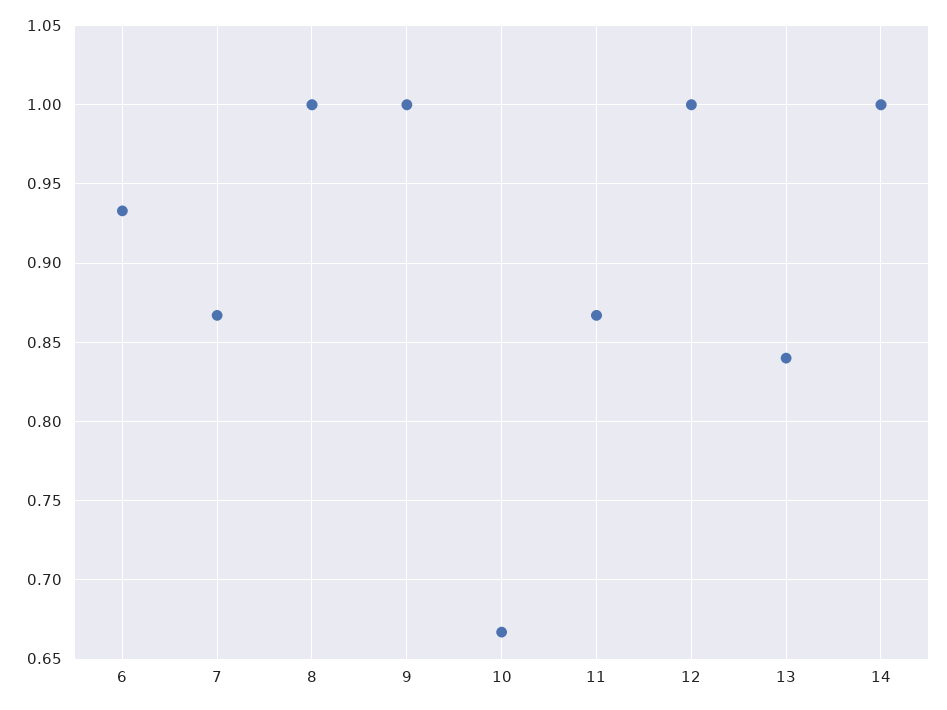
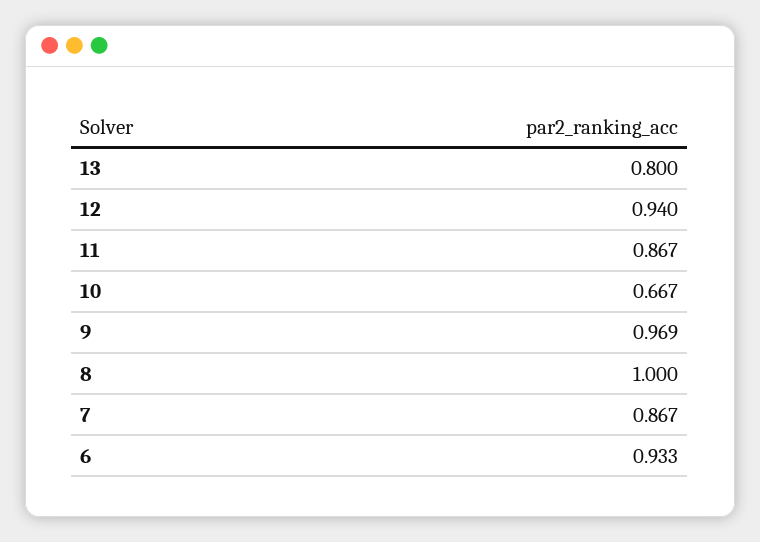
  {
    "6": 0.933,
    "7": 0.867,
    "8": 1,
-   "9": 1,
+   "9": 0.969,
    "10": 0.667,
    "11": 0.867,
-   "12": 1,
+   "12": 0.94,
-   "13": 0.84,
+   "13": 0.8
-   "14": 1
  }

